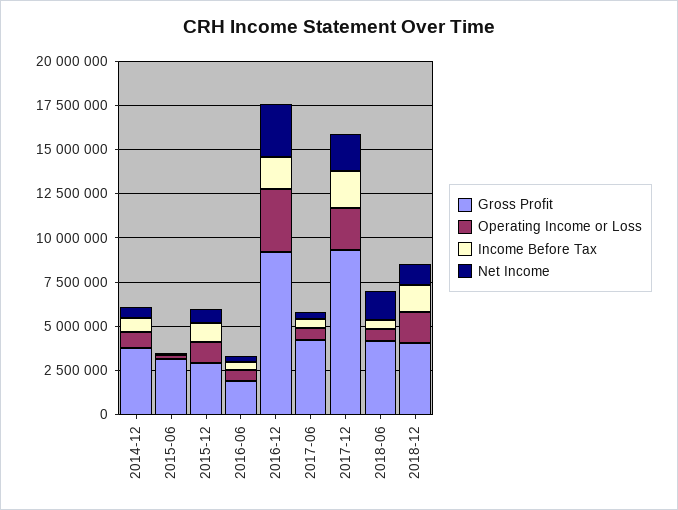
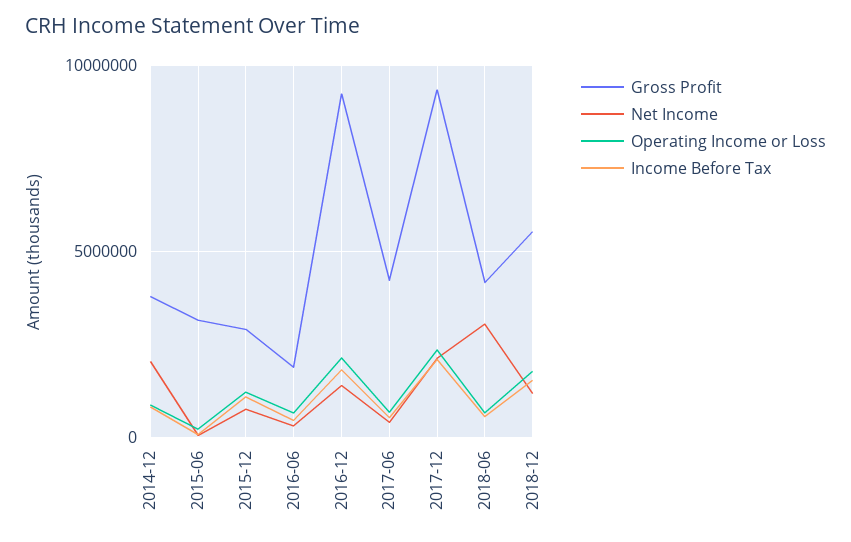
  {
    "Gross Profit": {
      "2014-12": 4000000,
      "2015-06": 3000000,
      "2015-12": 3000000,
      "2016-06": 2000000,
      "2016-12": 9000000,
      "2017-06": 4000000,
      "2017-12": 9500000,
      "2018-06": 4000000,
-     "2018-12": 4000000
+     "2018-12": 5500000
    },
    "Operating Income or Loss": {
      "2014-12": 1000000,
      "2015-06": 0,
      "2015-12": 1000000,
      "2016-06": 500000,
-     "2016-12": 3500000,
+     "2016-12": 2000000,
      "2017-06": 500000,
      "2017-12": 2500000,
      "2018-06": 500000,
      "2018-12": 2000000
    },
    "Income Before Tax": {
      "2014-12": 1000000,
      "2015-06": 0,
      "2015-12": 1000000,
      "2016-06": 500000,
      "2016-12": 2000000,
      "2017-06": 500000,
      "2017-12": 2000000,
      "2018-06": 500000,
      "2018-12": 1500000
    },
    "Net Income": {
-     "2014-12": 500000,
+     "2014-12": 2000000,
      "2015-06": 0,
      "2015-12": 1000000,
      "2016-06": 500000,
-     "2016-12": 3000000,
+     "2016-12": 1500000,
      "2017-06": 500000,
      "2017-12": 2000000,
-     "2018-06": 1500000,
+     "2018-06": 3000000,
      "2018-12": 1000000
    }
  }

